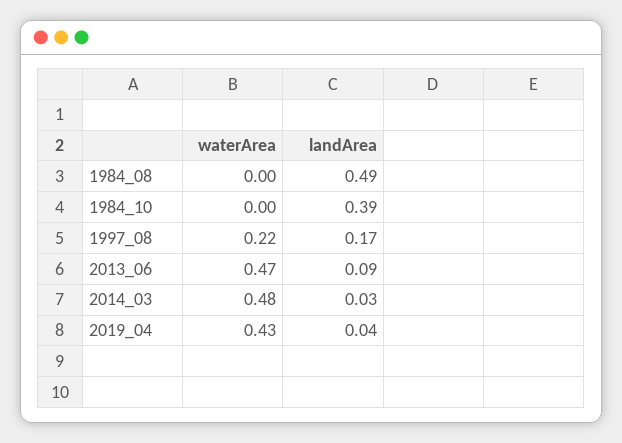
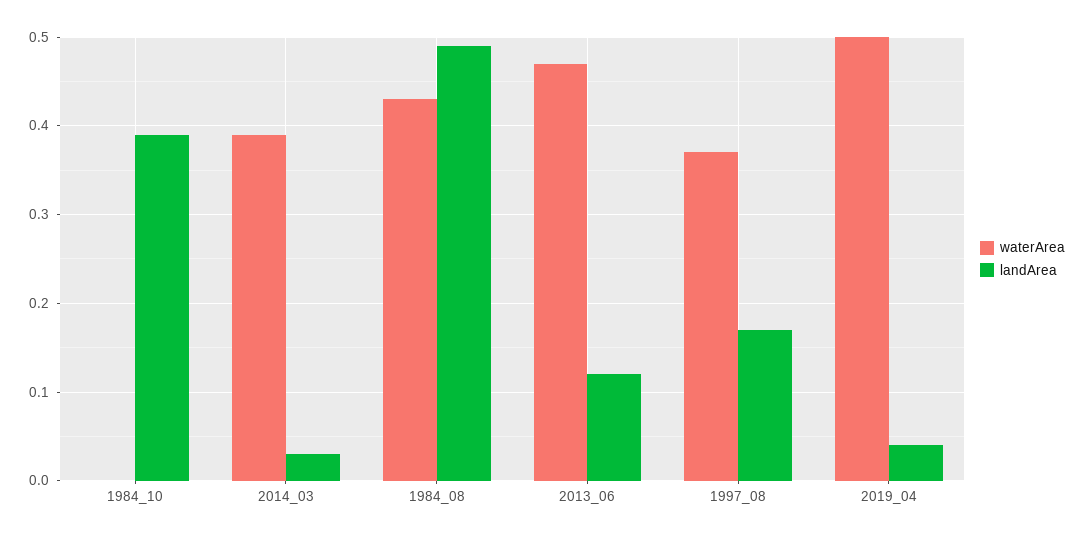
  {
    "waterArea": {
-     "1984_08": 0,
+     "1984_08": 0.43,
      "1984_10": 0,
-     "1997_08": 0.22,
+     "1997_08": 0.37,
      "2013_06": 0.47,
-     "2014_03": 0.48,
+     "2014_03": 0.39,
-     "2019_04": 0.43
+     "2019_04": 0.5
    },
    "landArea": {
      "1984_08": 0.49,
      "1984_10": 0.39,
      "1997_08": 0.17,
-     "2013_06": 0.09,
+     "2013_06": 0.12,
      "2014_03": 0.03,
      "2019_04": 0.04
    }
  }

